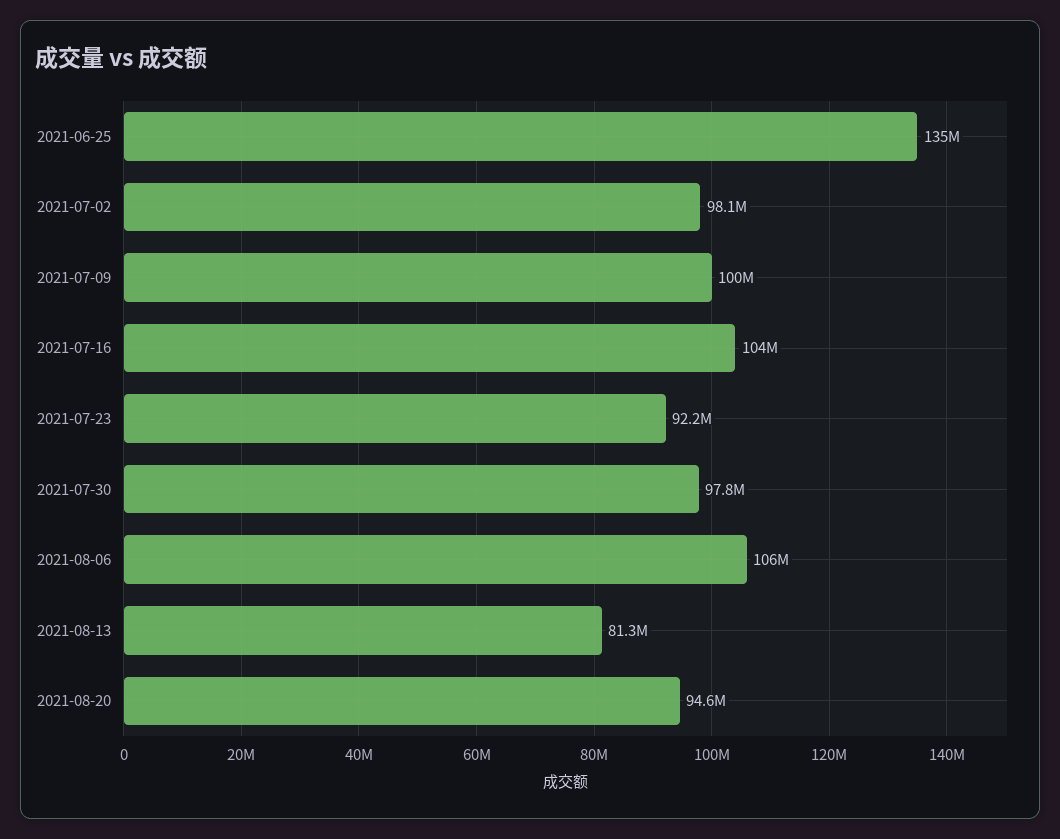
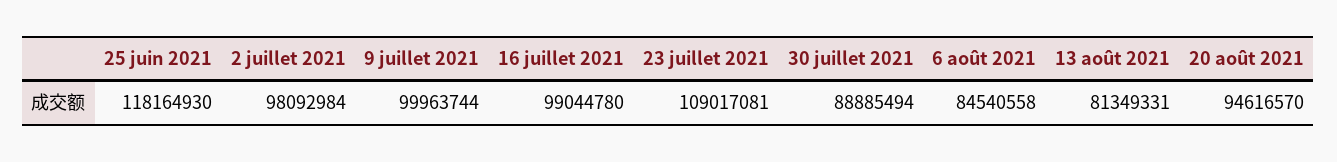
  {
-   "2021-06-25": 135000000,
+   "2021-06-25": 118164930,
    "2021-07-02": 98092984,
    "2021-07-09": 99963744,
-   "2021-07-16": 104000000,
+   "2021-07-16": 99044780,
-   "2021-07-23": 92200000,
+   "2021-07-23": 109017081,
-   "2021-07-30": 97800000,
+   "2021-07-30": 88885494,
-   "2021-08-06": 106000000,
+   "2021-08-06": 84540558,
    "2021-08-13": 81349331,
    "2021-08-20": 94616570
  }

